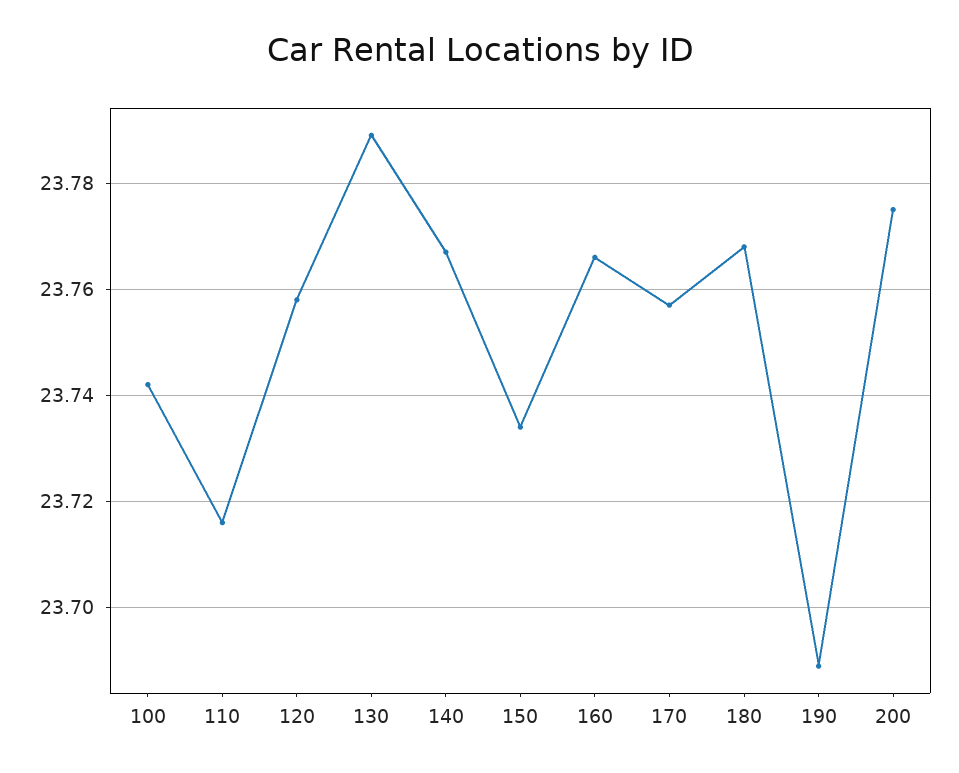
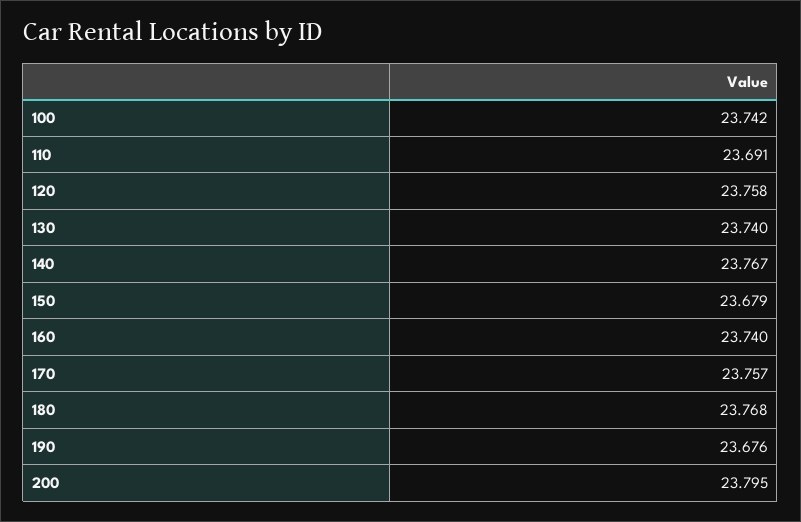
  {
    "100": 23.742,
-   "110": 23.715,
+   "110": 23.691,
    "120": 23.758,
-   "130": 23.79,
+   "130": 23.74,
    "140": 23.767,
-   "150": 23.735,
+   "150": 23.679,
-   "160": 23.765,
+   "160": 23.74,
    "170": 23.757,
    "180": 23.768,
-   "190": 23.69,
+   "190": 23.676,
-   "200": 23.775
+   "200": 23.795
  }

